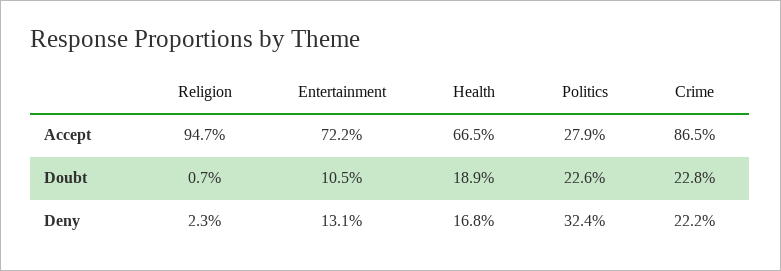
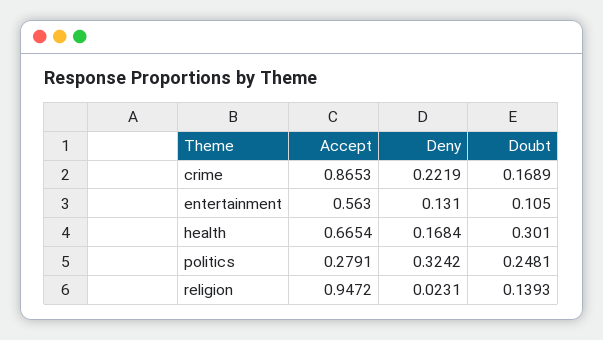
  {
    "Religion": {
      "Accept": 0.9472,
-     "Doubt": 0.007,
+     "Doubt": 0.1393,
      "Deny": 0.0231
    },
    "Entertainment": {
-     "Accept": 0.722,
+     "Accept": 0.563,
      "Doubt": 0.105,
      "Deny": 0.131
    },
    "Health": {
      "Accept": 0.6654,
-     "Doubt": 0.189,
+     "Doubt": 0.301,
      "Deny": 0.1684
    },
    "Politics": {
      "Accept": 0.2791,
-     "Doubt": 0.226,
+     "Doubt": 0.2481,
      "Deny": 0.3242
    },
    "Crime": {
      "Accept": 0.8653,
-     "Doubt": 0.228,
+     "Doubt": 0.1689,
      "Deny": 0.2219
    }
  }

